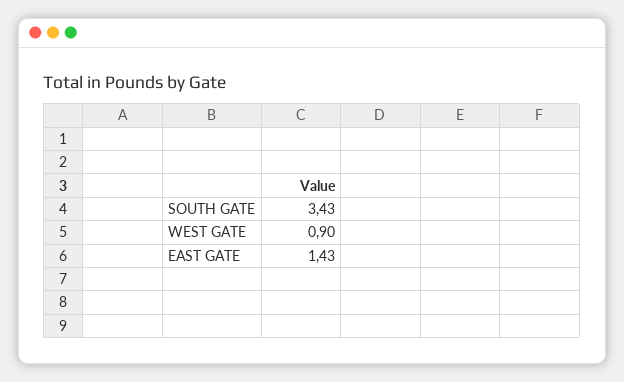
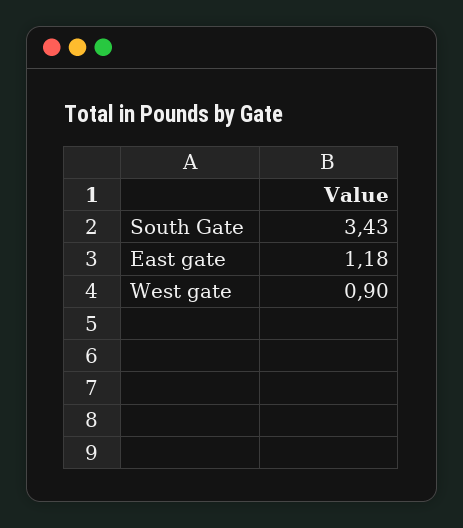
  {
    "SOUTH GATE": 3.43,
    "WEST GATE": 0.9,
-   "EAST GATE": 1.43
+   "EAST GATE": 1.18
  }

